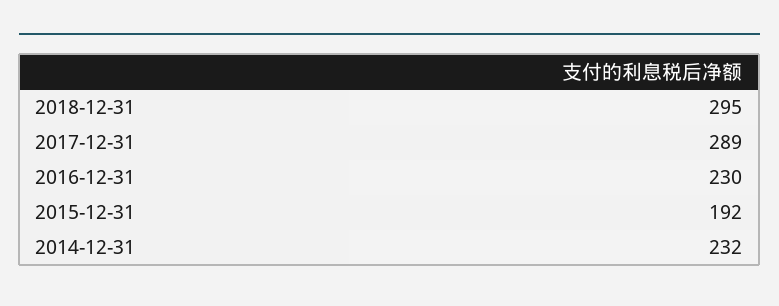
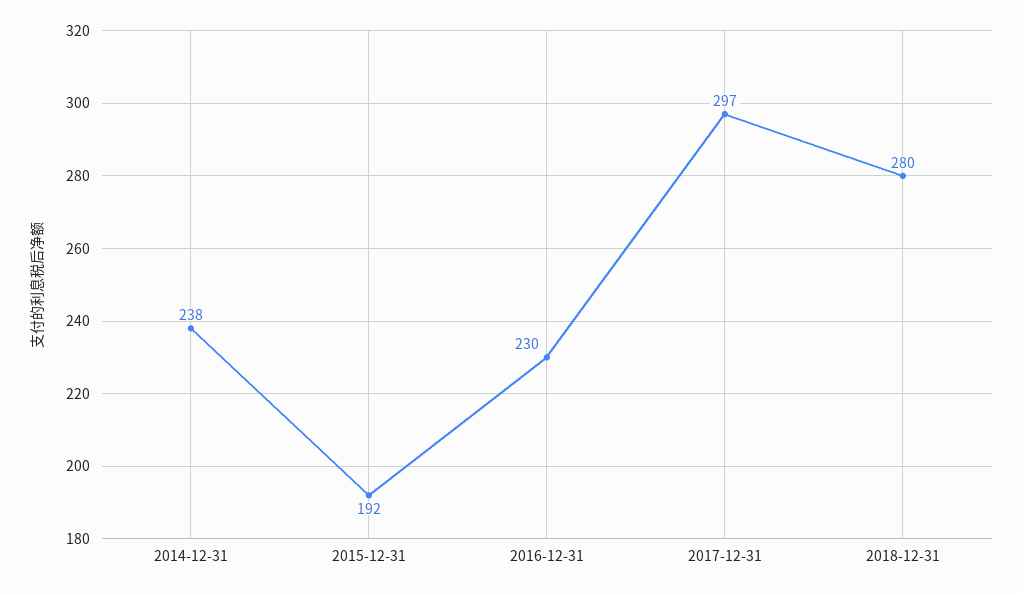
  {
-   "2018-12-31": 295,
+   "2018-12-31": 280,
-   "2017-12-31": 289,
+   "2017-12-31": 297,
    "2016-12-31": 230,
    "2015-12-31": 192,
-   "2014-12-31": 232
+   "2014-12-31": 238
  }

